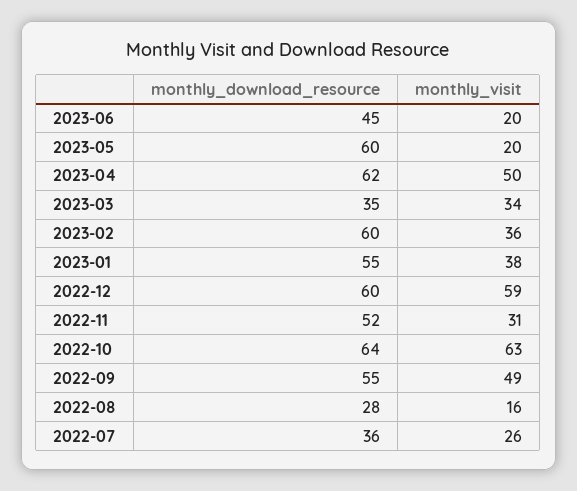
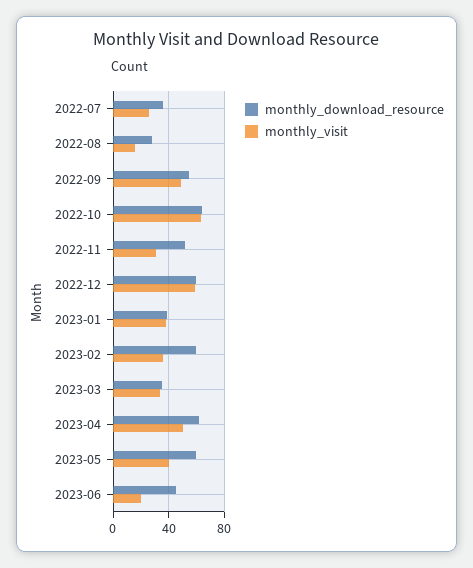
  {
    "monthly_download_resource": {
      "2023-06": 45,
      "2023-05": 60,
      "2023-04": 62,
      "2023-03": 35,
      "2023-02": 60,
-     "2023-01": 55,
+     "2023-01": 40,
      "2022-12": 60,
      "2022-11": 52,
      "2022-10": 64,
      "2022-09": 55,
      "2022-08": 28,
      "2022-07": 36
    },
    "monthly_visit": {
      "2023-06": 20,
-     "2023-05": 20,
+     "2023-05": 40,
      "2023-04": 50,
      "2023-03": 34,
      "2023-02": 36,
      "2023-01": 38,
      "2022-12": 59,
      "2022-11": 31,
      "2022-10": 63,
      "2022-09": 49,
      "2022-08": 16,
      "2022-07": 26
    }
  }

